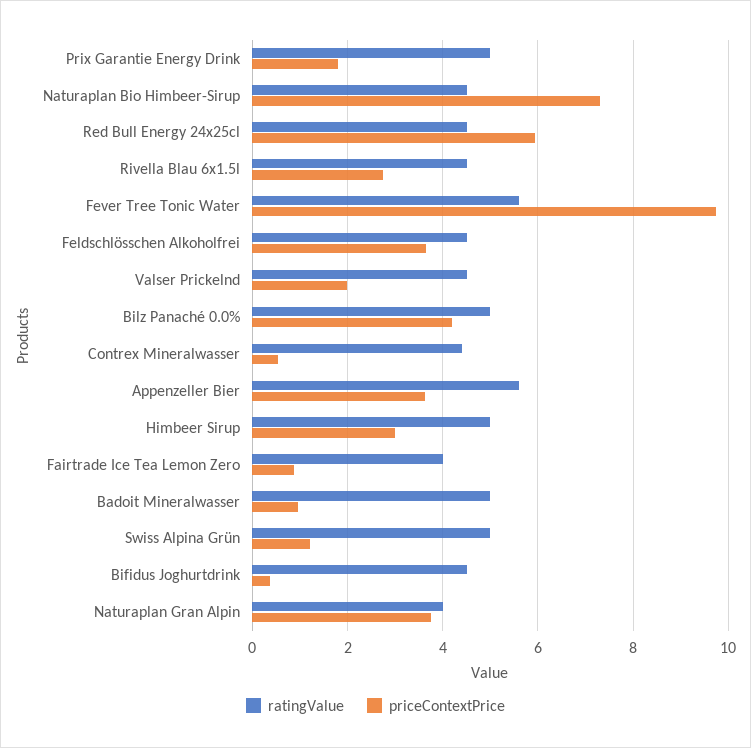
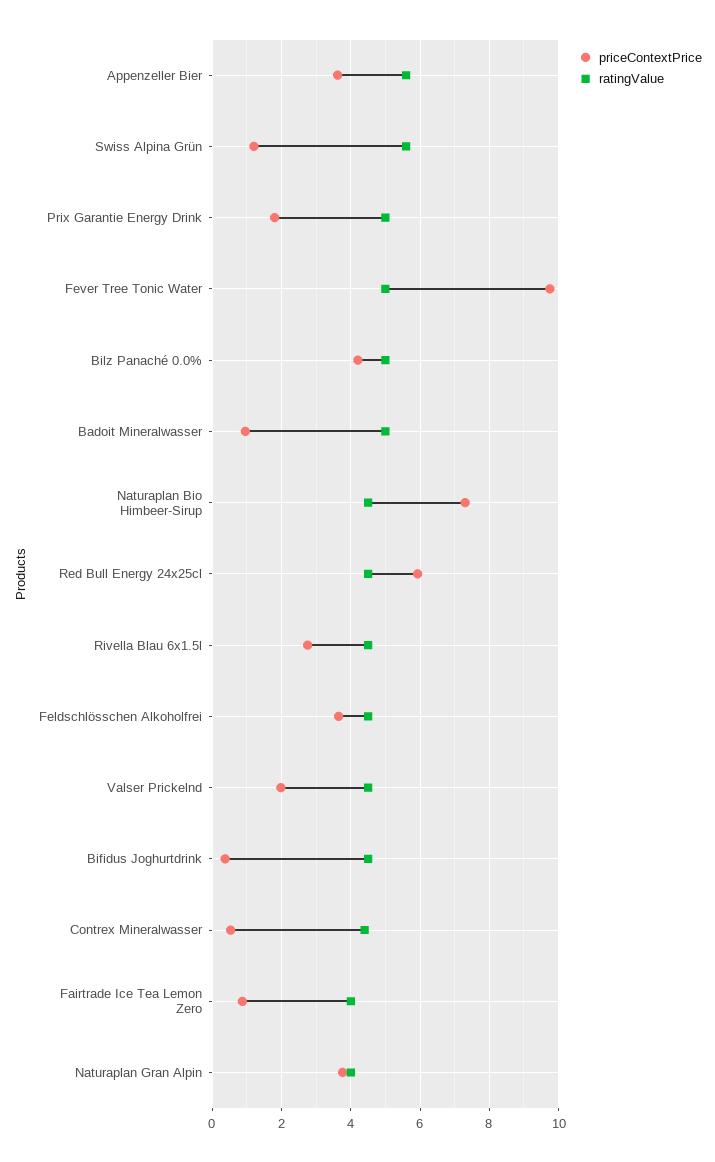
  {
    "ratingValue": {
      "Prix Garantie Energy Drink": 5,
      "Naturaplan Bio Himbeer-Sirup": 4.6,
      "Red Bull Energy 24x25cl": 4.6,
      "Rivella Blau 6x1.5l": 4.6,
-     "Fever Tree Tonic Water": 5.6,
+     "Fever Tree Tonic Water": 5,
      "Feldschlösschen Alkoholfrei": 4.6,
      "Valser Prickelnd": 4.6,
      "Bilz Panaché 0.0%": 5,
      "Contrex Mineralwasser": 4.4,
      "Appenzeller Bier": 5.6,
-     "Himbeer Sirup": 5,
      "Fairtrade Ice Tea Lemon Zero": 4,
      "Badoit Mineralwasser": 5,
-     "Swiss Alpina Grün": 5,
+     "Swiss Alpina Grün": 5.6,
      "Bifidus Joghurtdrink": 4.6,
      "Naturaplan Gran Alpin": 4
    },
    "priceContextPrice": {
      "Prix Garantie Energy Drink": 1.8,
      "Naturaplan Bio Himbeer-Sirup": 7.4,
      "Red Bull Energy 24x25cl": 6,
      "Rivella Blau 6x1.5l": 2.8,
      "Fever Tree Tonic Water": 9.8,
      "Feldschlösschen Alkoholfrei": 3.6,
      "Valser Prickelnd": 2,
      "Bilz Panaché 0.0%": 4.2,
      "Contrex Mineralwasser": 0.6,
      "Appenzeller Bier": 3.6,
-     "Himbeer Sirup": 3,
      "Fairtrade Ice Tea Lemon Zero": 0.8,
      "Badoit Mineralwasser": 1,
      "Swiss Alpina Grün": 1.2,
      "Bifidus Joghurtdrink": 0.4,
      "Naturaplan Gran Alpin": 3.8
    }
  }

